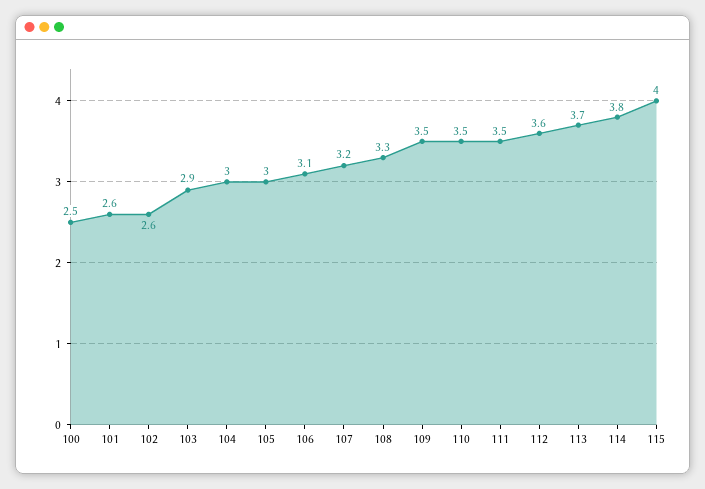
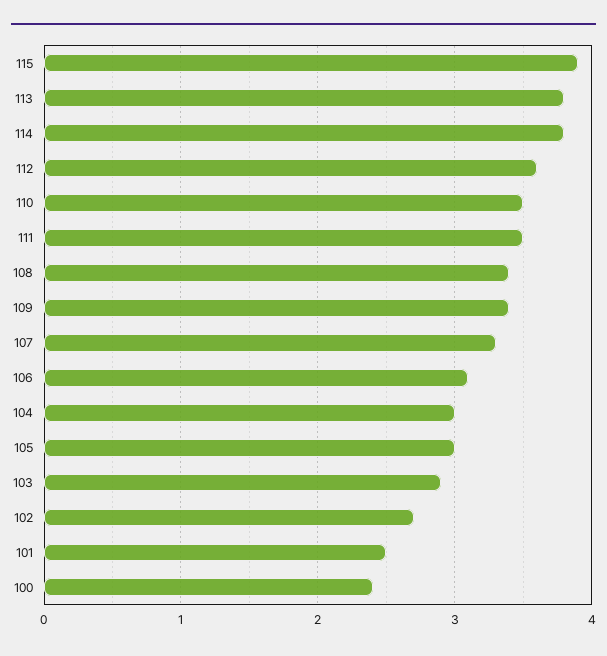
  {
-   "100": 2.5,
+   "100": 2.4,
-   "101": 2.6,
+   "101": 2.5,
-   "102": 2.6,
+   "102": 2.7,
    "103": 2.9,
    "104": 3,
    "105": 3,
    "106": 3.1,
-   "107": 3.2,
+   "107": 3.3,
-   "108": 3.3,
+   "108": 3.4,
-   "109": 3.5,
+   "109": 3.4,
    "110": 3.5,
    "111": 3.5,
    "112": 3.6,
-   "113": 3.7,
+   "113": 3.8,
    "114": 3.8,
-   "115": 4
+   "115": 3.9
  }

